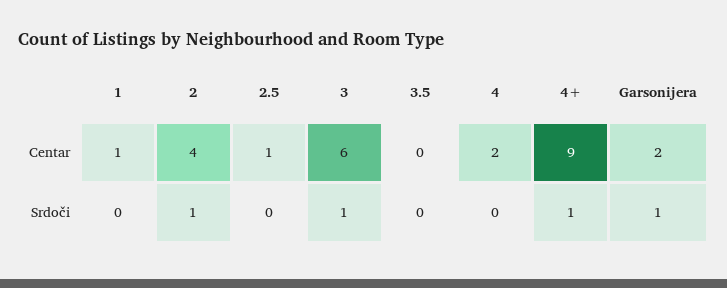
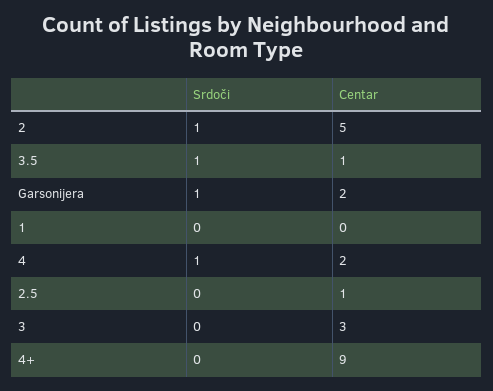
  {
    "1": {
-     "Centar": 1,
+     "Centar": 0,
      "Srdoči": 0
    },
    "2": {
-     "Centar": 4,
+     "Centar": 5,
      "Srdoči": 1
    },
    "2.5": {
      "Centar": 1,
      "Srdoči": 0
    },
    "3": {
-     "Centar": 6,
+     "Centar": 3,
-     "Srdoči": 1
+     "Srdoči": 0
    },
    "3.5": {
-     "Centar": 0,
+     "Centar": 1,
-     "Srdoči": 0
+     "Srdoči": 1
    },
    "4": {
      "Centar": 2,
-     "Srdoči": 0
+     "Srdoči": 1
    },
    "4+": {
      "Centar": 9,
-     "Srdoči": 1
+     "Srdoči": 0
    },
    "Garsonijera": {
      "Centar": 2,
      "Srdoči": 1
    }
  }

